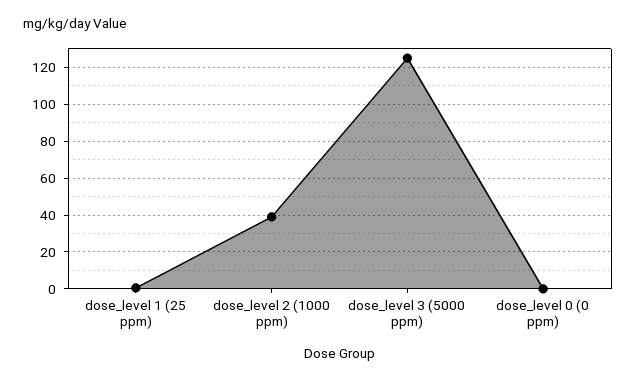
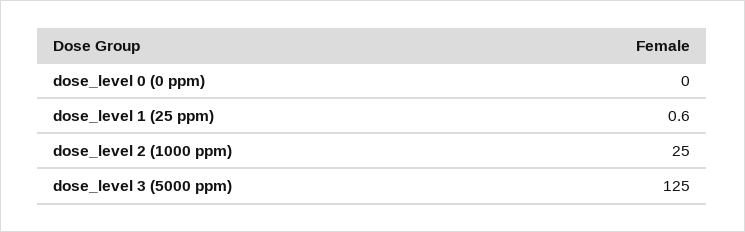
  {
    "dose_level 1 (25 ppm)": 0.6,
-   "dose_level 2 (1000 ppm)": 40,
+   "dose_level 2 (1000 ppm)": 25,
    "dose_level 3 (5000 ppm)": 125,
    "dose_level 0 (0 ppm)": 0
  }

